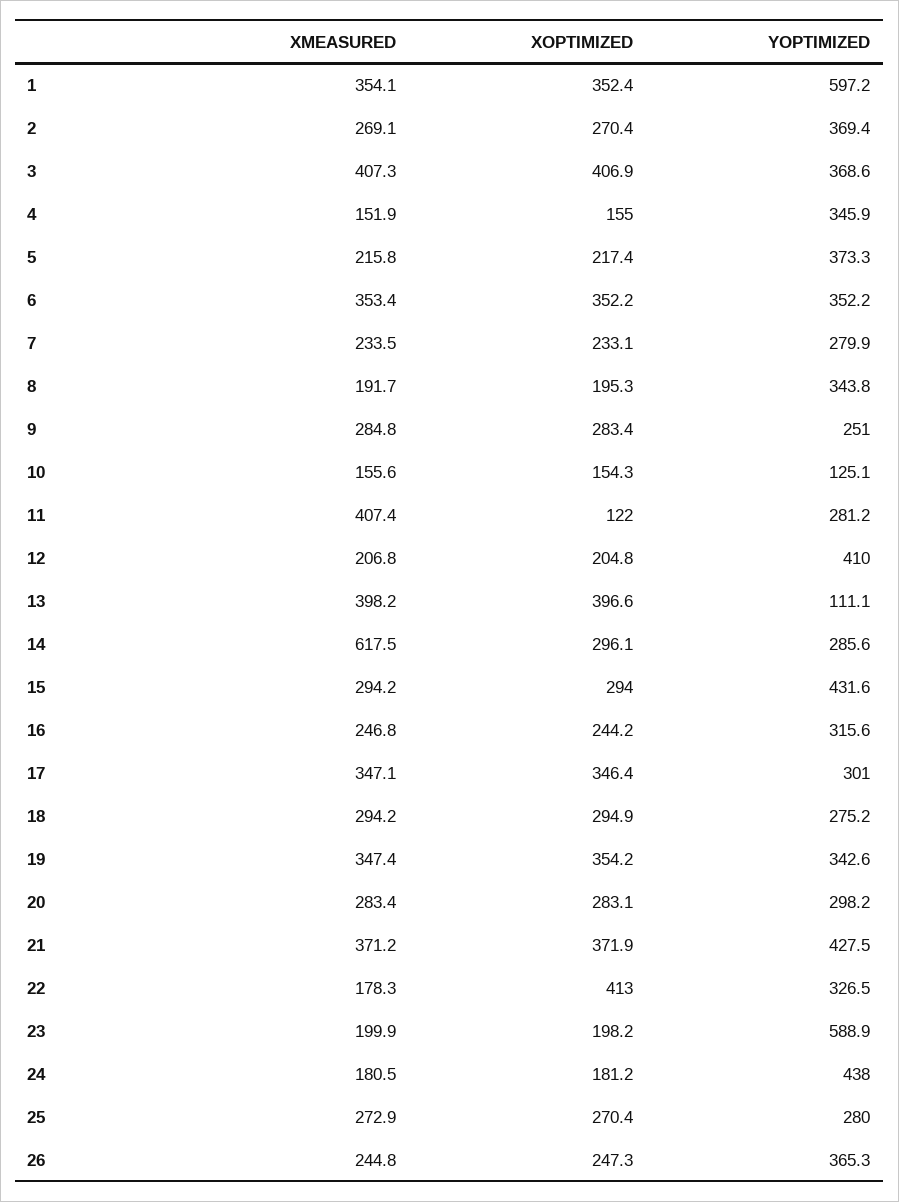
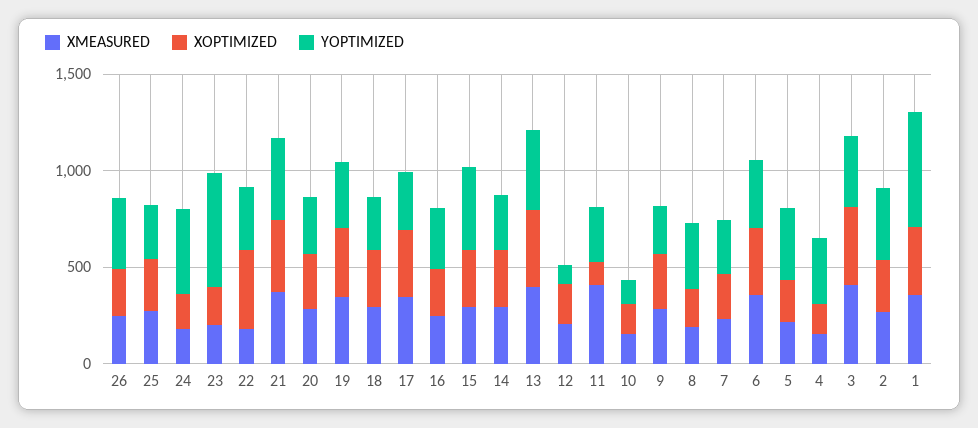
  {
    "XMEASURED": {
      "1": 354.1,
      "2": 269.1,
      "3": 407.3,
      "4": 151.9,
      "5": 215.8,
      "6": 353.4,
      "7": 233.5,
      "8": 191.7,
      "9": 284.8,
      "10": 155.6,
      "11": 407.4,
      "12": 206.8,
      "13": 398.2,
-     "14": 617.5,
+     "14": 300,
      "15": 294.2,
      "16": 246.8,
      "17": 347.1,
      "18": 294.2,
      "19": 347.4,
      "20": 283.4,
      "21": 371.2,
      "22": 178.3,
      "23": 199.9,
      "24": 180.5,
      "25": 272.9,
      "26": 244.8
    },
    "XOPTIMIZED": {
      "1": 352.4,
      "2": 270.4,
      "3": 406.9,
      "4": 155,
      "5": 217.4,
      "6": 352.2,
      "7": 233.1,
      "8": 195.3,
      "9": 283.4,
      "10": 154.3,
      "11": 122,
      "12": 204.8,
      "13": 396.6,
      "14": 296.1,
      "15": 294,
      "16": 244.2,
      "17": 346.4,
      "18": 294.9,
      "19": 354.2,
      "20": 283.1,
      "21": 371.9,
      "22": 413,
      "23": 198.2,
      "24": 181.2,
      "25": 270.4,
      "26": 247.3
    },
    "YOPTIMIZED": {
      "1": 597.2,
      "2": 369.4,
      "3": 368.6,
      "4": 345.9,
      "5": 373.3,
      "6": 352.2,
      "7": 279.9,
      "8": 343.8,
      "9": 251,
      "10": 125.1,
      "11": 281.2,
-     "12": 410,
+     "12": 100,
-     "13": 111.1,
+     "13": 400,
      "14": 285.6,
      "15": 431.6,
      "16": 315.6,
      "17": 301,
      "18": 275.2,
      "19": 342.6,
      "20": 298.2,
      "21": 427.5,
      "22": 326.5,
      "23": 588.9,
      "24": 438,
      "25": 280,
      "26": 365.3
    }
  }

